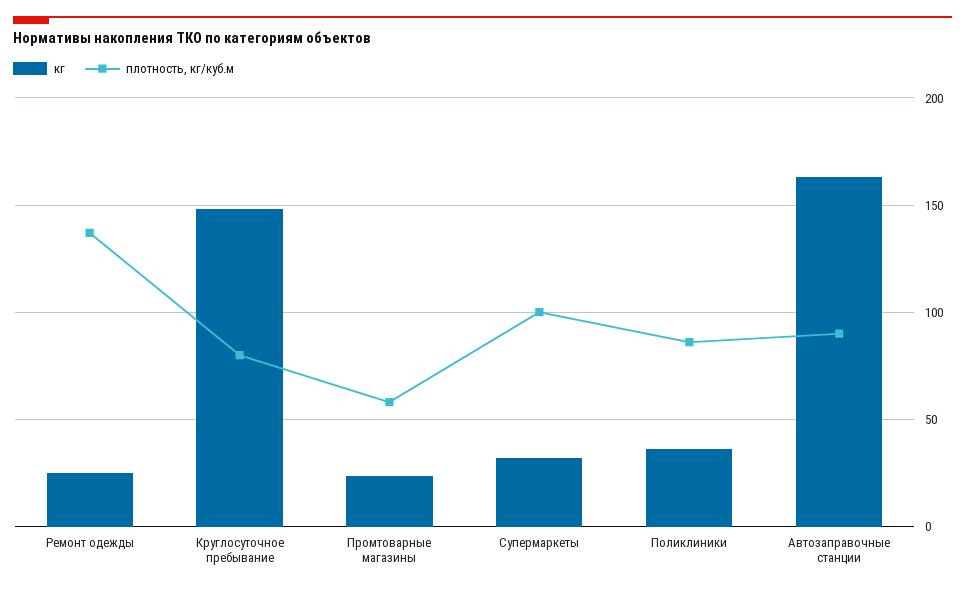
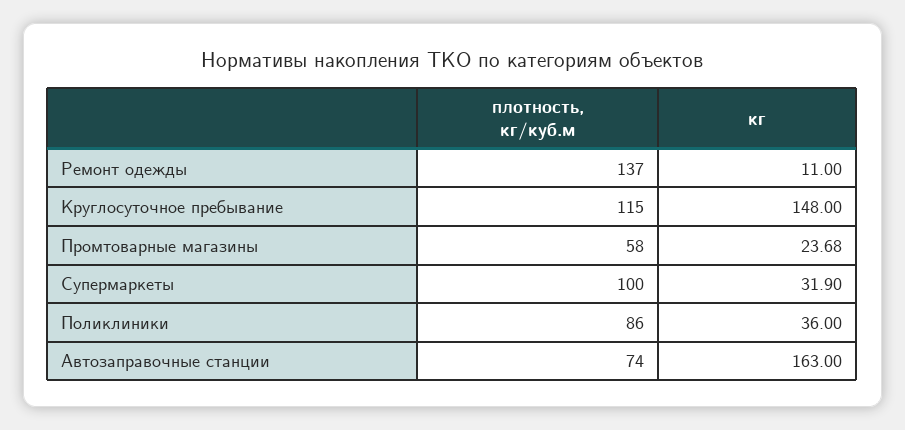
  {
    "кг": {
-     "Ремонт одежды": 25,
+     "Ремонт одежды": 11,
      "Круглосуточное пребывание": 148,
      "Промтоварные магазины": 23.68,
      "Супермаркеты": 31.9,
      "Поликлиники": 36,
      "Автозаправочные станции": 163
    },
    "плотность, кг/куб.м": {
      "Ремонт одежды": 137,
-     "Круглосуточное пребывание": 80,
+     "Круглосуточное пребывание": 115,
      "Промтоварные магазины": 58,
      "Супермаркеты": 100,
      "Поликлиники": 86,
-     "Автозаправочные станции": 90
+     "Автозаправочные станции": 74
    }
  }

